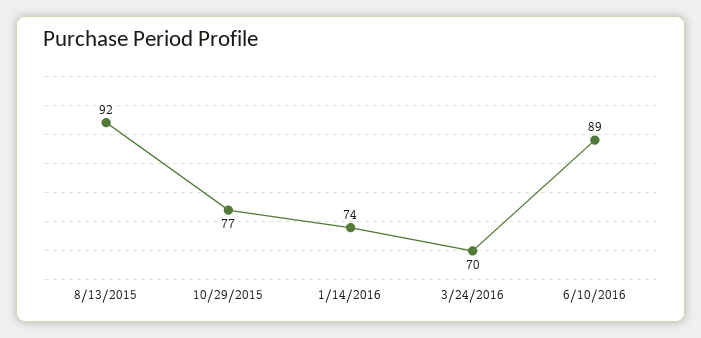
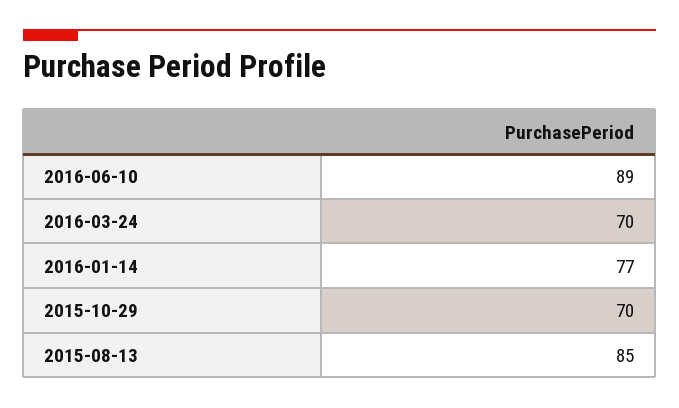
  {
-   "8/13/2015": 92,
+   "8/13/2015": 85,
-   "10/29/2015": 77,
+   "10/29/2015": 70,
-   "1/14/2016": 74,
+   "1/14/2016": 77,
    "3/24/2016": 70,
    "6/10/2016": 89
  }

